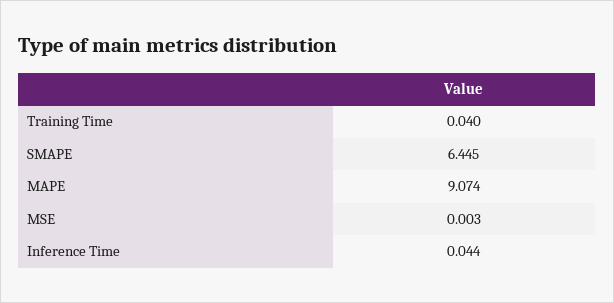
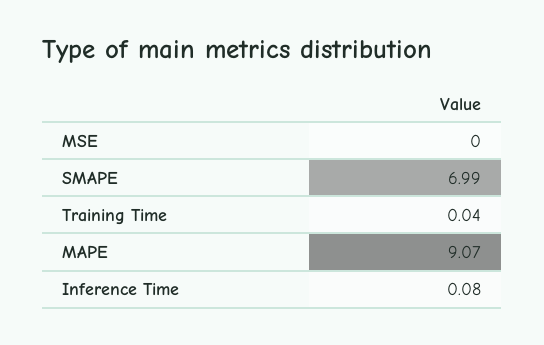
  {
    "Training Time": 0.04,
-   "SMAPE": 6.445,
+   "SMAPE": 6.99,
    "MAPE": 9.074,
    "MSE": 0.003,
-   "Inference Time": 0.044
+   "Inference Time": 0.08
  }

